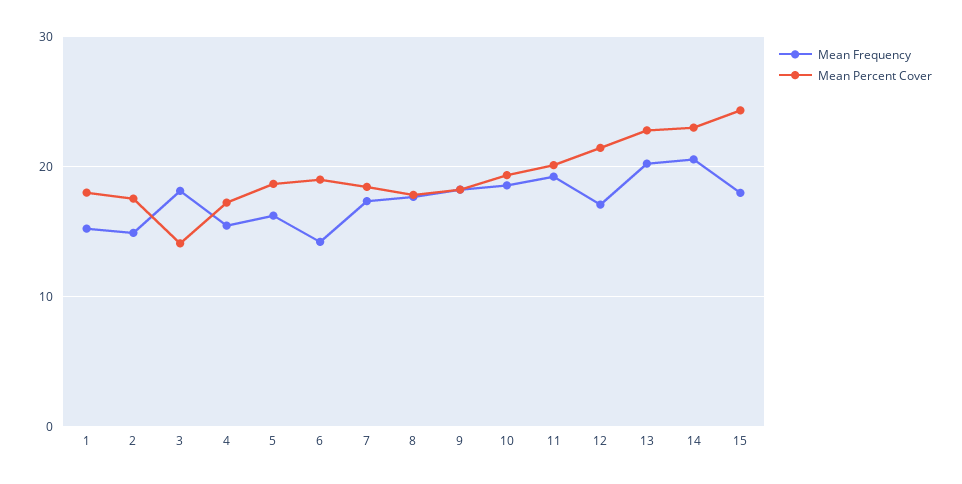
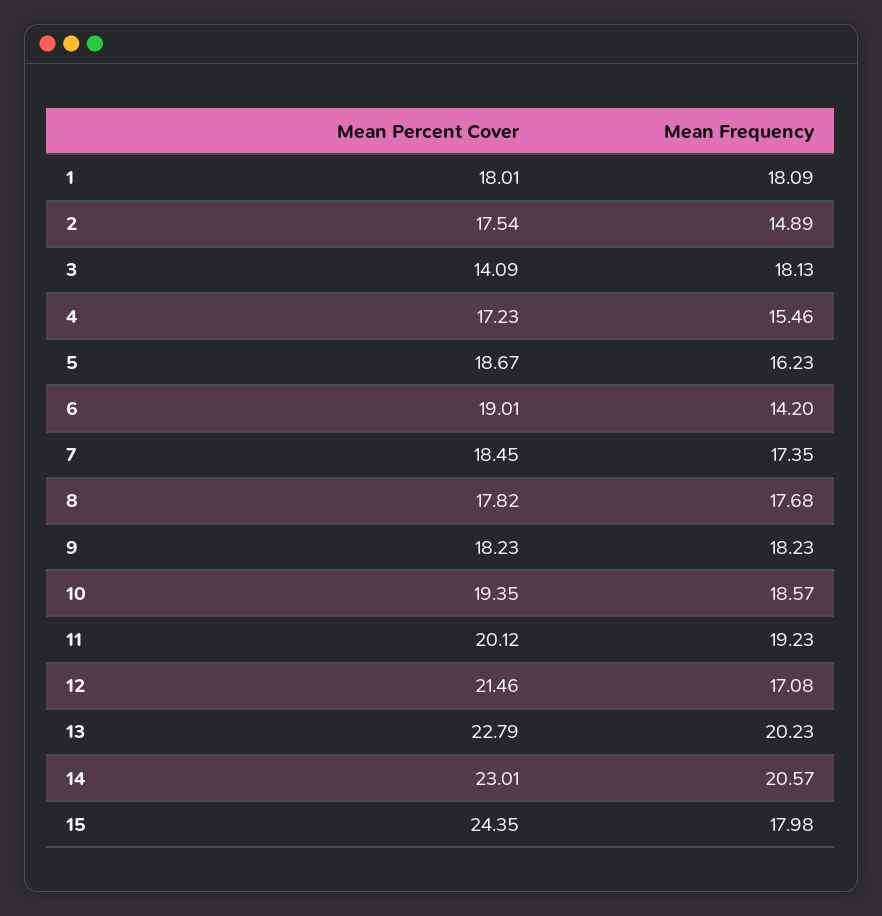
  {
    "Mean Frequency": {
-     "1": 15,
+     "1": 18.09,
      "2": 14.89,
      "3": 18.13,
      "4": 15.46,
      "5": 16.23,
      "6": 14.2,
      "7": 17.35,
      "8": 17.68,
      "9": 18.23,
      "10": 18.57,
      "11": 19.23,
      "12": 17.08,
      "13": 20.23,
      "14": 20.57,
      "15": 17.98
    },
    "Mean Percent Cover": {
      "1": 18.01,
      "2": 17.54,
      "3": 14.09,
      "4": 17.23,
      "5": 18.67,
      "6": 19.01,
      "7": 18.45,
      "8": 17.82,
      "9": 18.23,
      "10": 19.35,
      "11": 20.12,
      "12": 21.46,
      "13": 22.79,
      "14": 23.01,
      "15": 24.35
    }
  }

